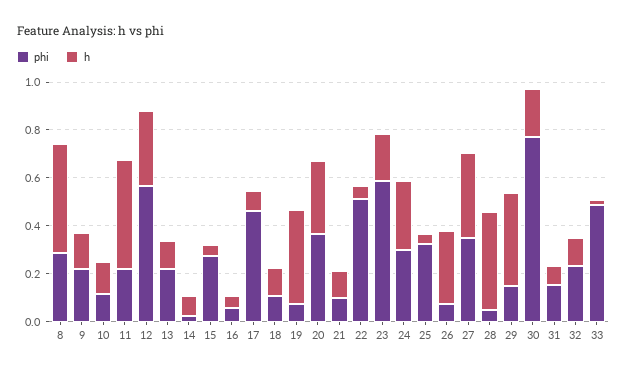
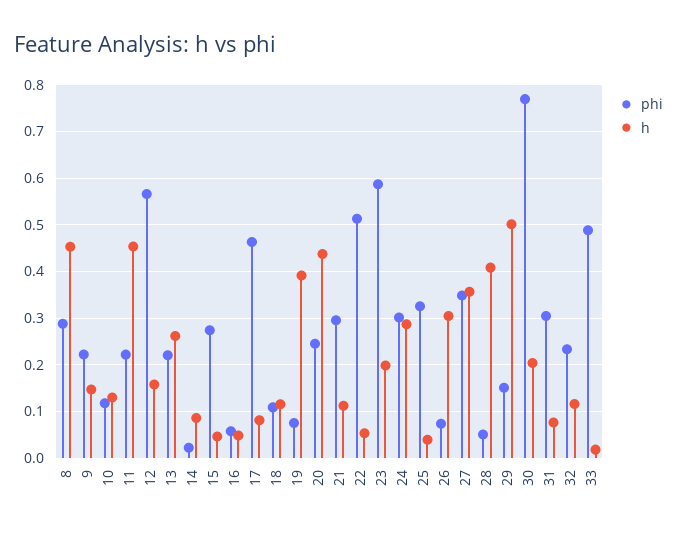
  {
    "phi": {
      "8": 0.28,
      "9": 0.22,
      "10": 0.12,
      "11": 0.22,
      "12": 0.56,
      "13": 0.22,
      "14": 0.02,
      "15": 0.28,
      "16": 0.06,
      "17": 0.46,
      "18": 0.1,
      "19": 0.08,
-     "20": 0.35,
+     "20": 0.24,
-     "21": 0.1,
+     "21": 0.3,
      "22": 0.52,
      "23": 0.58,
      "24": 0.3,
      "25": 0.32,
      "26": 0.08,
      "27": 0.34,
      "28": 0.06,
      "29": 0.16,
      "30": 0.76,
-     "31": 0.15,
+     "31": 0.3,
      "32": 0.24,
      "33": 0.48
    },
    "h": {
      "8": 0.46,
      "9": 0.14,
      "10": 0.12,
      "11": 0.46,
-     "12": 0.3,
+     "12": 0.16,
-     "13": 0.1,
+     "13": 0.26,
      "14": 0.08,
      "15": 0.04,
      "16": 0.04,
      "17": 0.08,
      "18": 0.12,
      "19": 0.4,
-     "20": 0.3,
+     "20": 0.44,
      "21": 0.12,
      "22": 0.06,
      "23": 0.2,
      "24": 0.28,
      "25": 0.04,
      "26": 0.3,
      "27": 0.36,
      "28": 0.4,
-     "29": 0.4,
+     "29": 0.5,
      "30": 0.2,
      "31": 0.08,
      "32": 0.12,
      "33": 0.02
    }
  }

